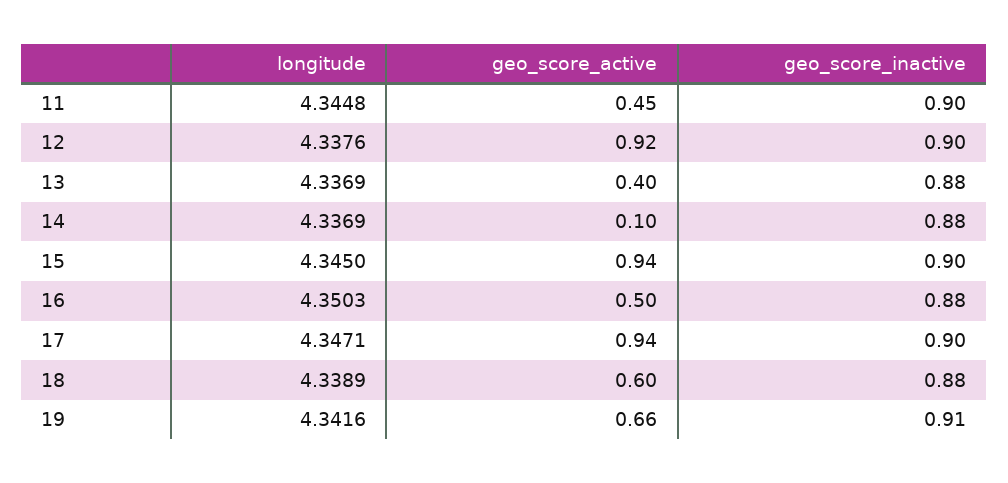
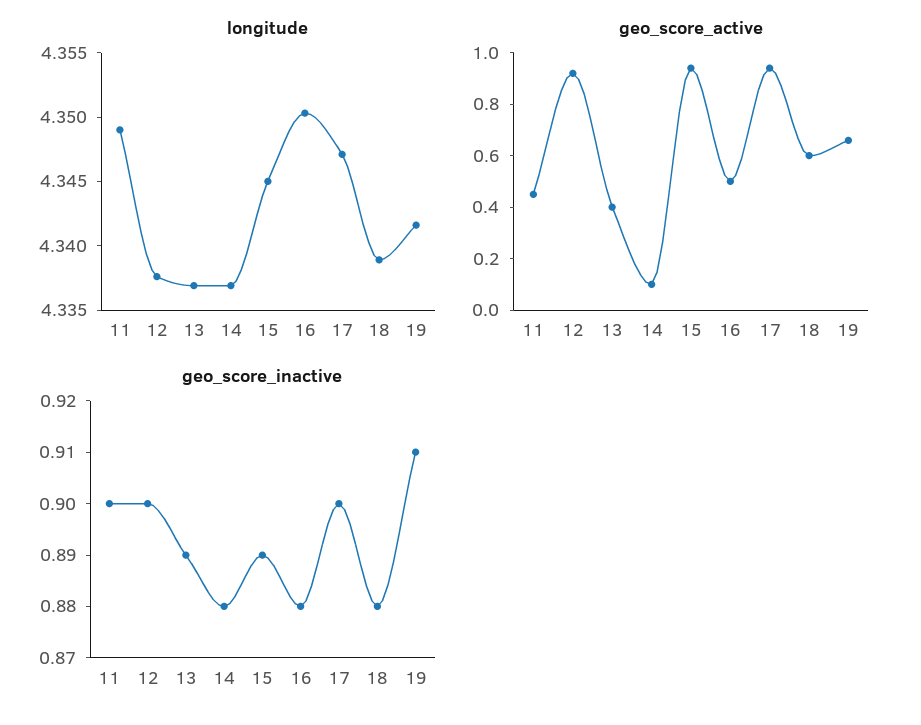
  {
    "longitude": {
-     "11": 4.3448,
+     "11": 4.349,
      "12": 4.3376,
      "13": 4.3369,
      "14": 4.3369,
      "15": 4.345,
      "16": 4.3503,
      "17": 4.3471,
      "18": 4.3389,
      "19": 4.3416
    },
    "geo_score_active": {
      "11": 0.45,
      "12": 0.92,
      "13": 0.4,
      "14": 0.1,
      "15": 0.94,
      "16": 0.5,
      "17": 0.94,
      "18": 0.6,
      "19": 0.66
    },
    "geo_score_inactive": {
      "11": 0.9,
      "12": 0.9,
-     "13": 0.88,
+     "13": 0.89,
      "14": 0.88,
-     "15": 0.9,
+     "15": 0.89,
      "16": 0.88,
      "17": 0.9,
      "18": 0.88,
      "19": 0.91
    }
  }

